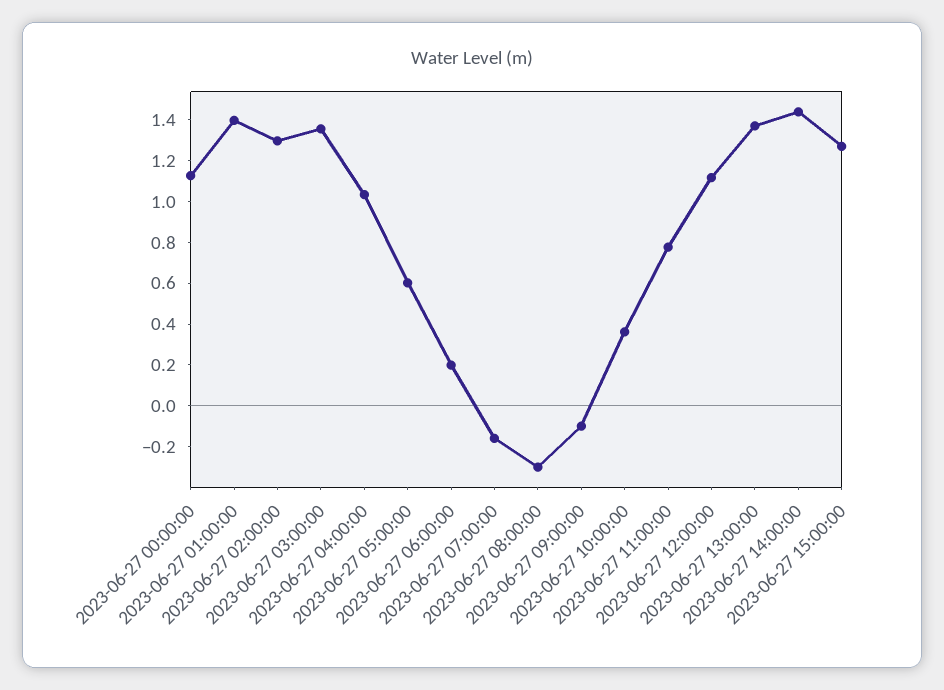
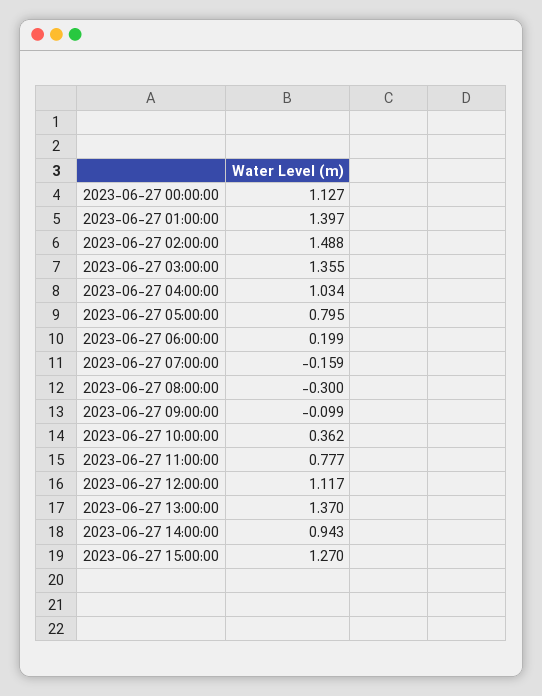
  {
    "2023-06-27 00:00:00": 1.127,
    "2023-06-27 01:00:00": 1.397,
-   "2023-06-27 02:00:00": 1.3,
+   "2023-06-27 02:00:00": 1.488,
    "2023-06-27 03:00:00": 1.355,
    "2023-06-27 04:00:00": 1.034,
-   "2023-06-27 05:00:00": 0.6,
+   "2023-06-27 05:00:00": 0.795,
    "2023-06-27 06:00:00": 0.199,
    "2023-06-27 07:00:00": -0.159,
    "2023-06-27 08:00:00": -0.3,
    "2023-06-27 09:00:00": -0.099,
    "2023-06-27 10:00:00": 0.362,
    "2023-06-27 11:00:00": 0.777,
    "2023-06-27 12:00:00": 1.117,
    "2023-06-27 13:00:00": 1.37,
-   "2023-06-27 14:00:00": 1.45,
+   "2023-06-27 14:00:00": 0.943,
    "2023-06-27 15:00:00": 1.27
  }

